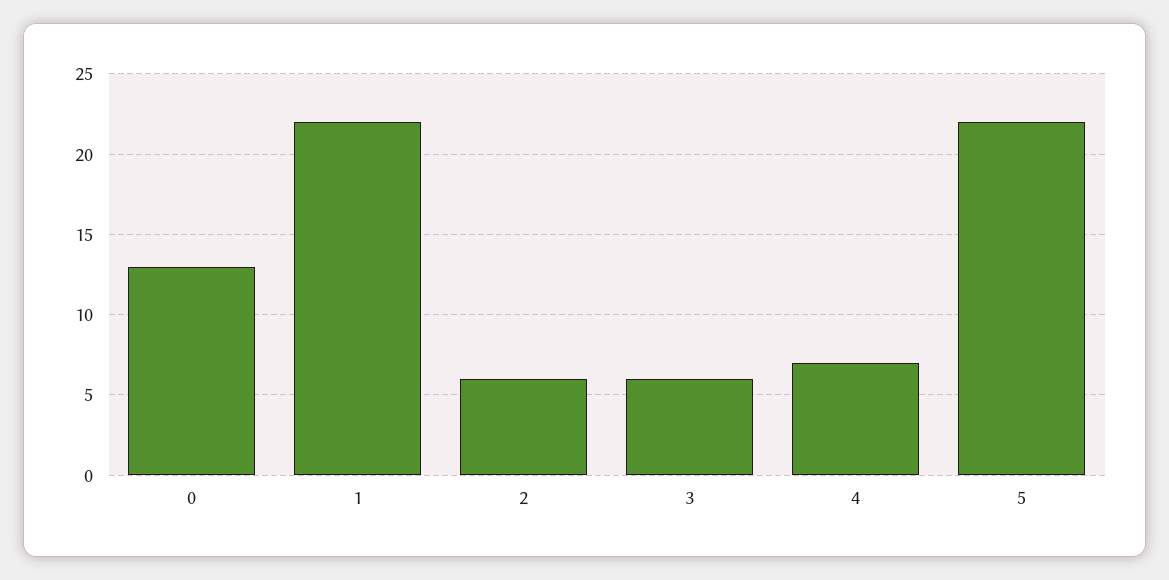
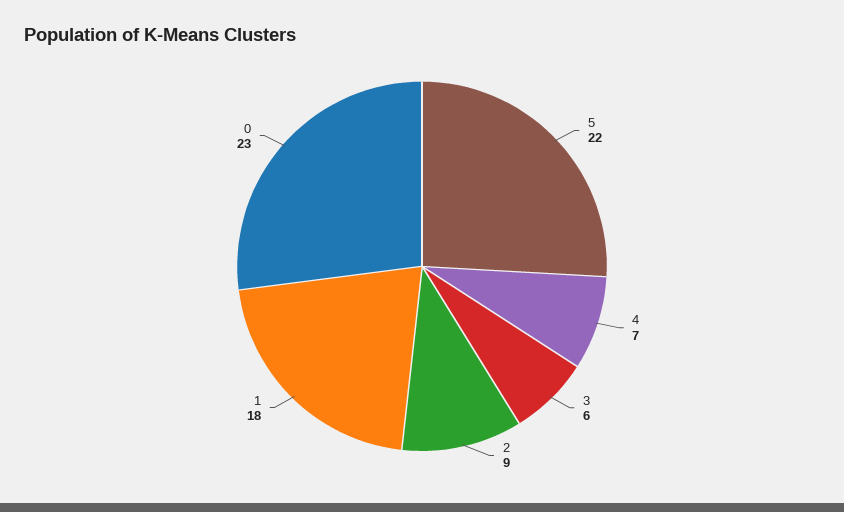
  {
-   "0": 13,
+   "0": 23,
-   "1": 22,
+   "1": 18,
-   "2": 6,
+   "2": 9,
    "3": 6,
    "4": 7,
    "5": 22
  }

